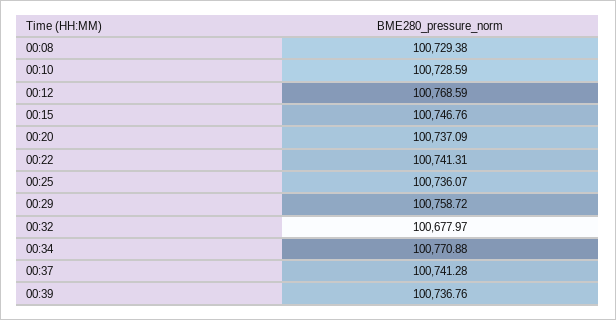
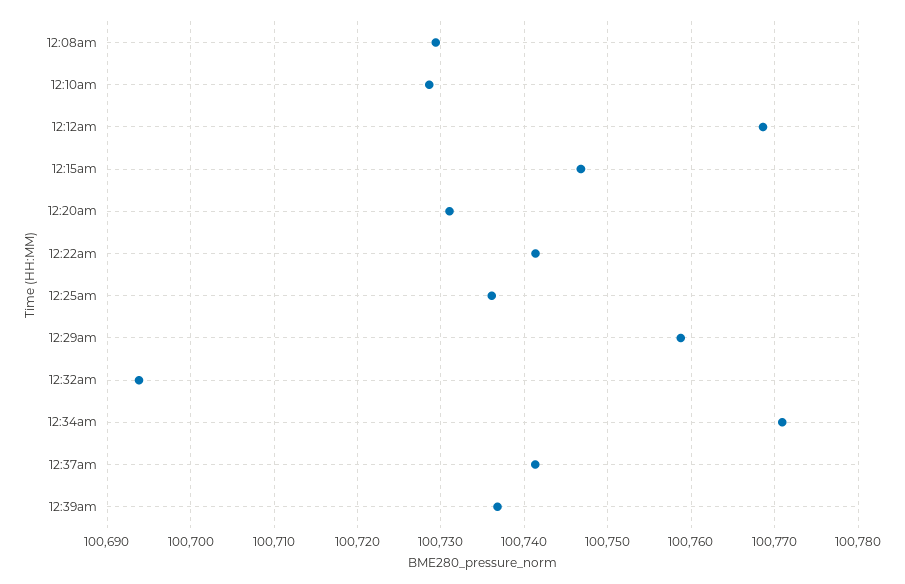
  {
    "00:08": 100729.38,
    "00:10": 100728.59,
    "00:12": 100768.59,
    "00:15": 100746.76,
-   "00:20": 100737.09,
+   "00:20": 100731,
    "00:22": 100741.31,
    "00:25": 100736.07,
    "00:29": 100758.72,
-   "00:32": 100677.97,
+   "00:32": 100694,
    "00:34": 100770.88,
    "00:37": 100741.28,
    "00:39": 100736.76
  }

